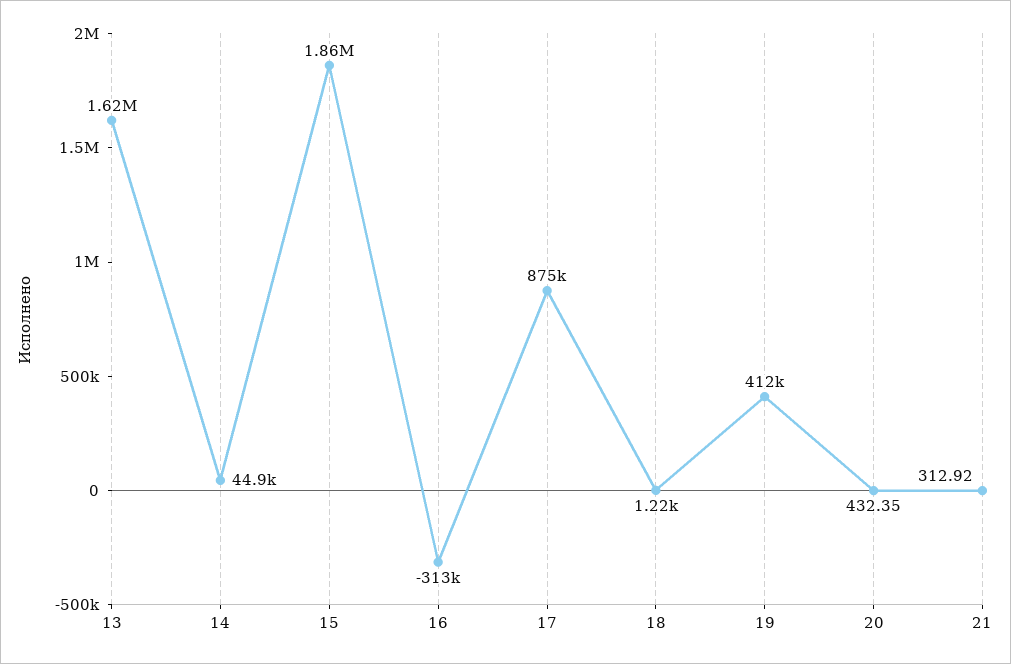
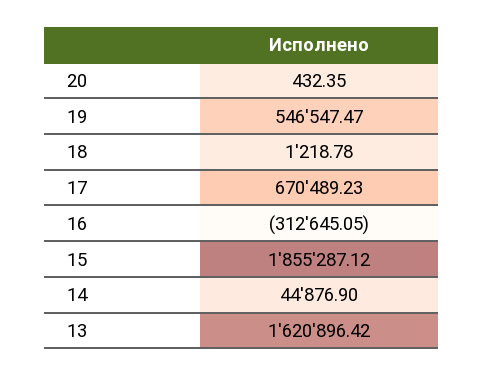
  {
    "13": 1620896.42,
    "14": 44876.9,
    "15": 1855287.12,
    "16": -312645.05,
-   "17": 875000,
+   "17": 670489.23,
    "18": 1218.78,
-   "19": 412000,
+   "19": 546547.47,
-   "20": 432.35,
+   "20": 432.35
-   "21": 312.92
  }

